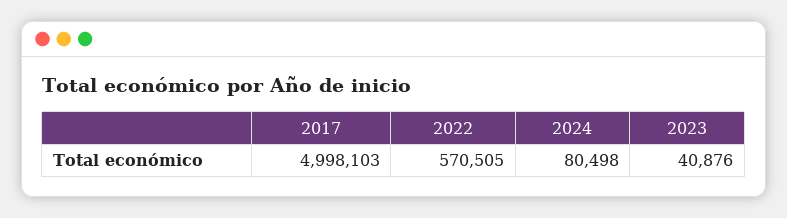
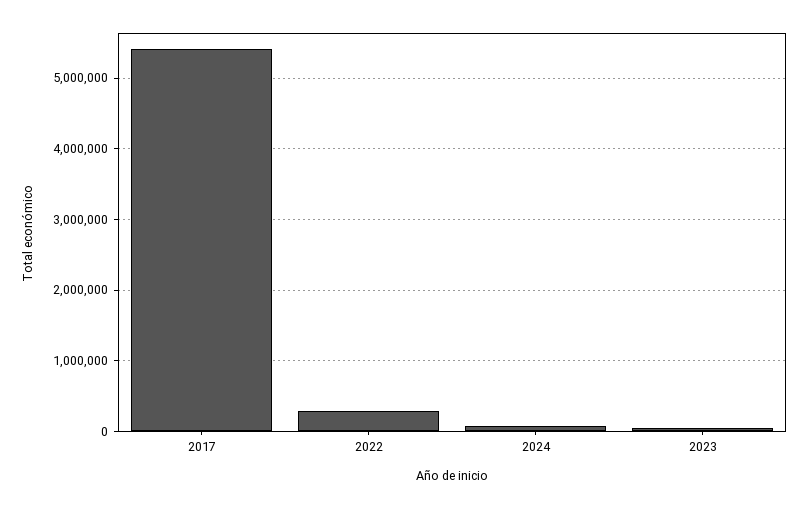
  {
-   "2017": 4998103,
+   "2017": 5400000,
-   "2022": 570505,
+   "2022": 300000,
    "2024": 80498,
    "2023": 40876
  }

